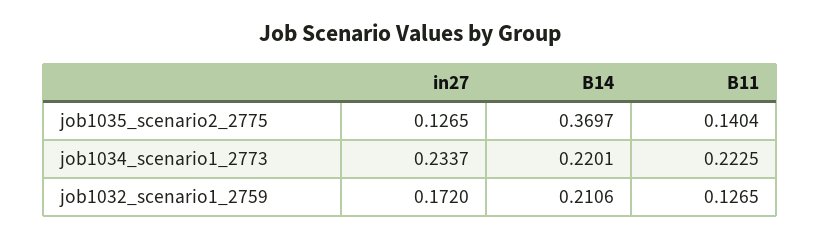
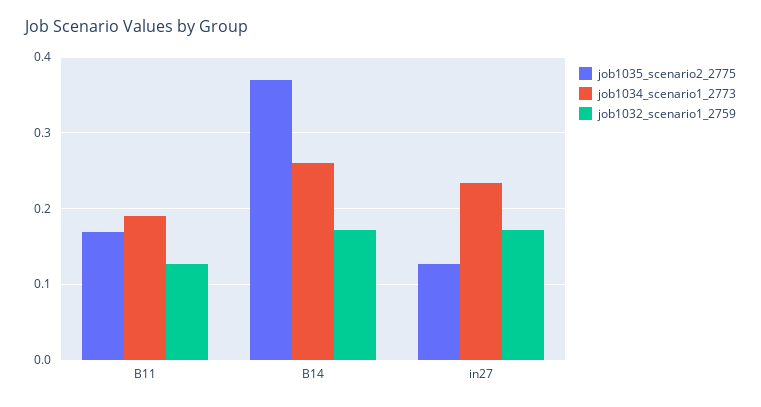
  {
    "job1035_scenario2_2775": {
      "in27": 0.1265,
      "B14": 0.3697,
-     "B11": 0.1404
+     "B11": 0.17
    },
    "job1034_scenario1_2773": {
      "in27": 0.2337,
-     "B14": 0.2201,
+     "B14": 0.26,
-     "B11": 0.2225
+     "B11": 0.19
    },
    "job1032_scenario1_2759": {
      "in27": 0.172,
-     "B14": 0.2106,
+     "B14": 0.17,
      "B11": 0.1265
    }
  }

